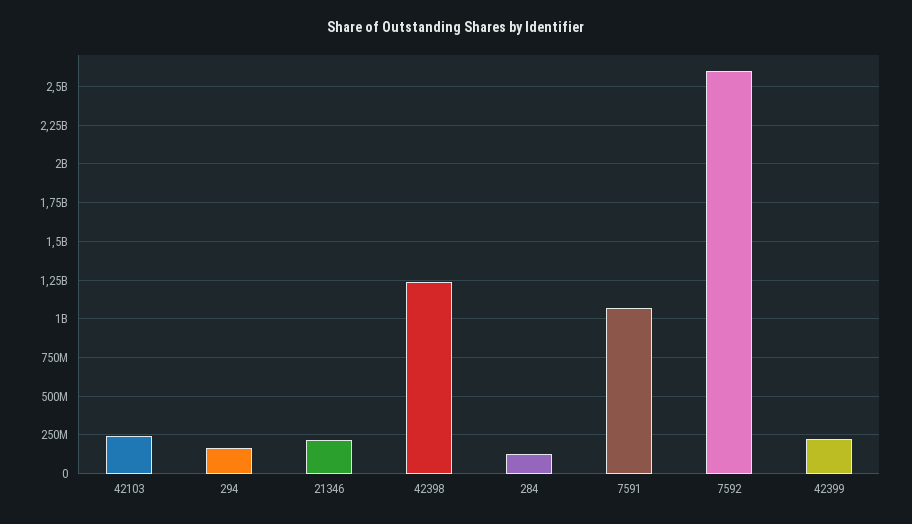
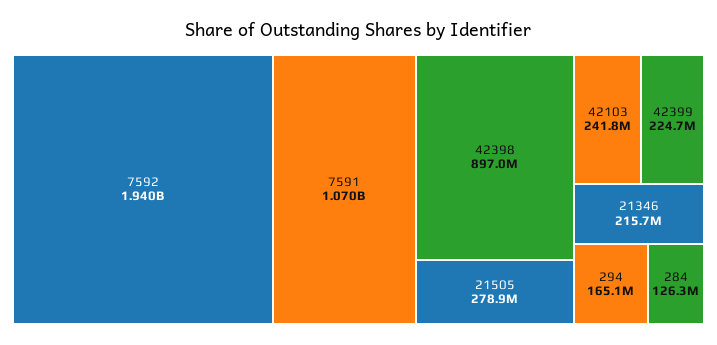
  {
    "42103": 241800000,
    "294": 165100000,
    "21346": 215700000,
-   "42398": 1250000000,
+   "42398": 897000000,
    "284": 126300000,
    "7591": 1070000000,
-   "7592": 2600000000,
+   "7592": 1940000000,
-   "42399": 224700000
+   "42399": 224700000,
+   "21505": 278900000
  }

